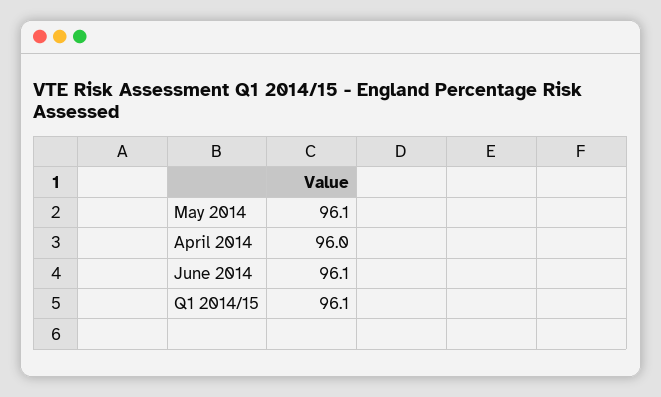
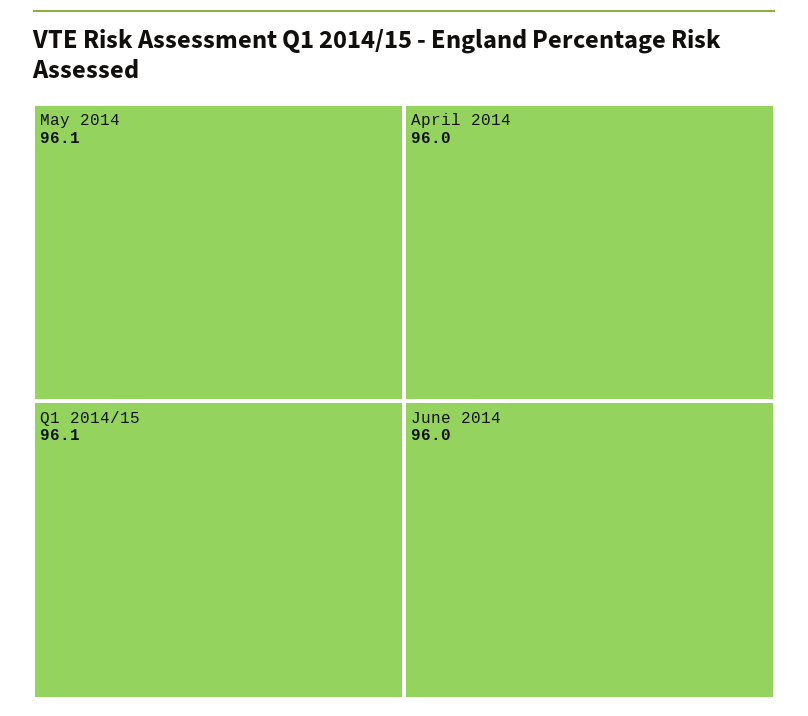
  {
    "May 2014": 96.1,
    "April 2014": 96,
-   "June 2014": 96.1,
+   "June 2014": 96,
    "Q1 2014/15": 96.1
  }

